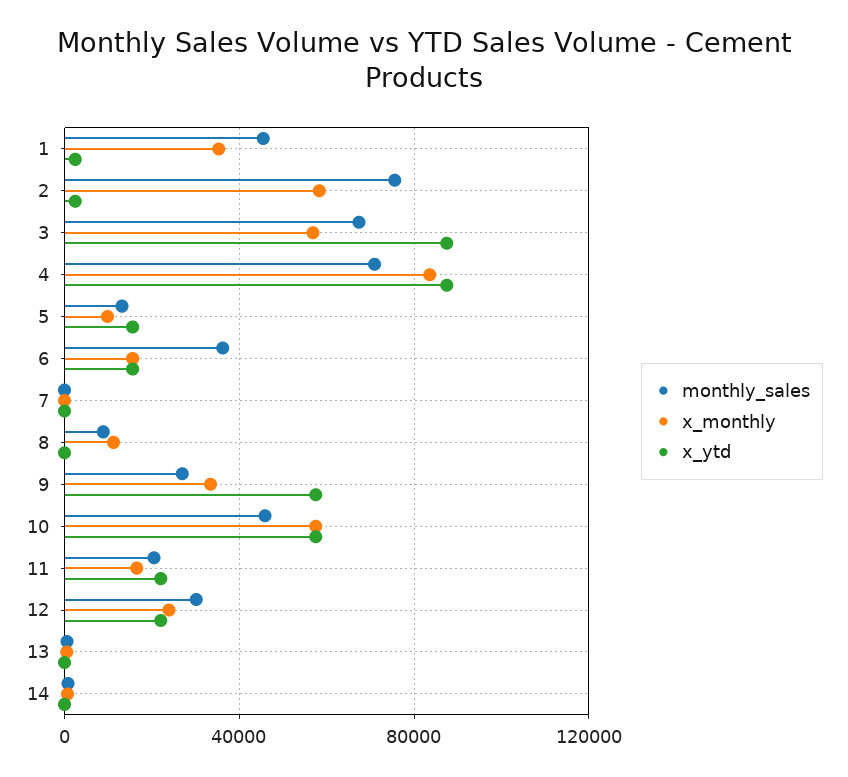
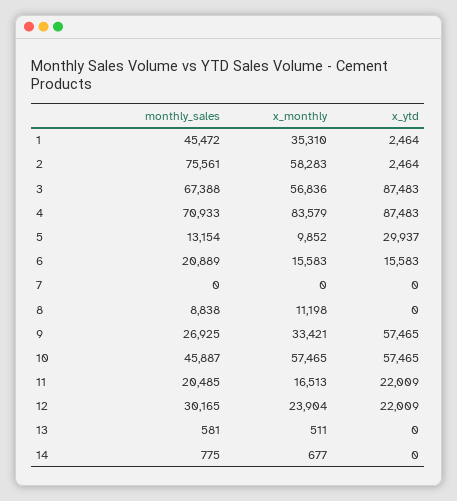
  {
    "monthly_sales": {
      "1": 45472,
      "2": 75561,
      "3": 67388,
      "4": 70933,
      "5": 13154,
-     "6": 35000,
+     "6": 20889,
      "7": 0,
      "8": 8838,
      "9": 26925,
      "10": 45887,
      "11": 20485,
      "12": 30165,
      "13": 581,
      "14": 775
    },
    "x_monthly": {
      "1": 35310,
      "2": 58283,
      "3": 56836,
      "4": 83579,
      "5": 9852,
      "6": 15583,
      "7": 0,
      "8": 11198,
      "9": 33421,
      "10": 57465,
      "11": 16513,
      "12": 23904,
      "13": 511,
      "14": 677
    },
    "x_ytd": {
      "1": 2464,
      "2": 2464,
      "3": 87483,
      "4": 87483,
-     "5": 15000,
+     "5": 29937,
      "6": 15583,
      "7": 0,
      "8": 0,
      "9": 57465,
      "10": 57465,
      "11": 22009,
      "12": 22009,
      "13": 0,
      "14": 0
    }
  }

